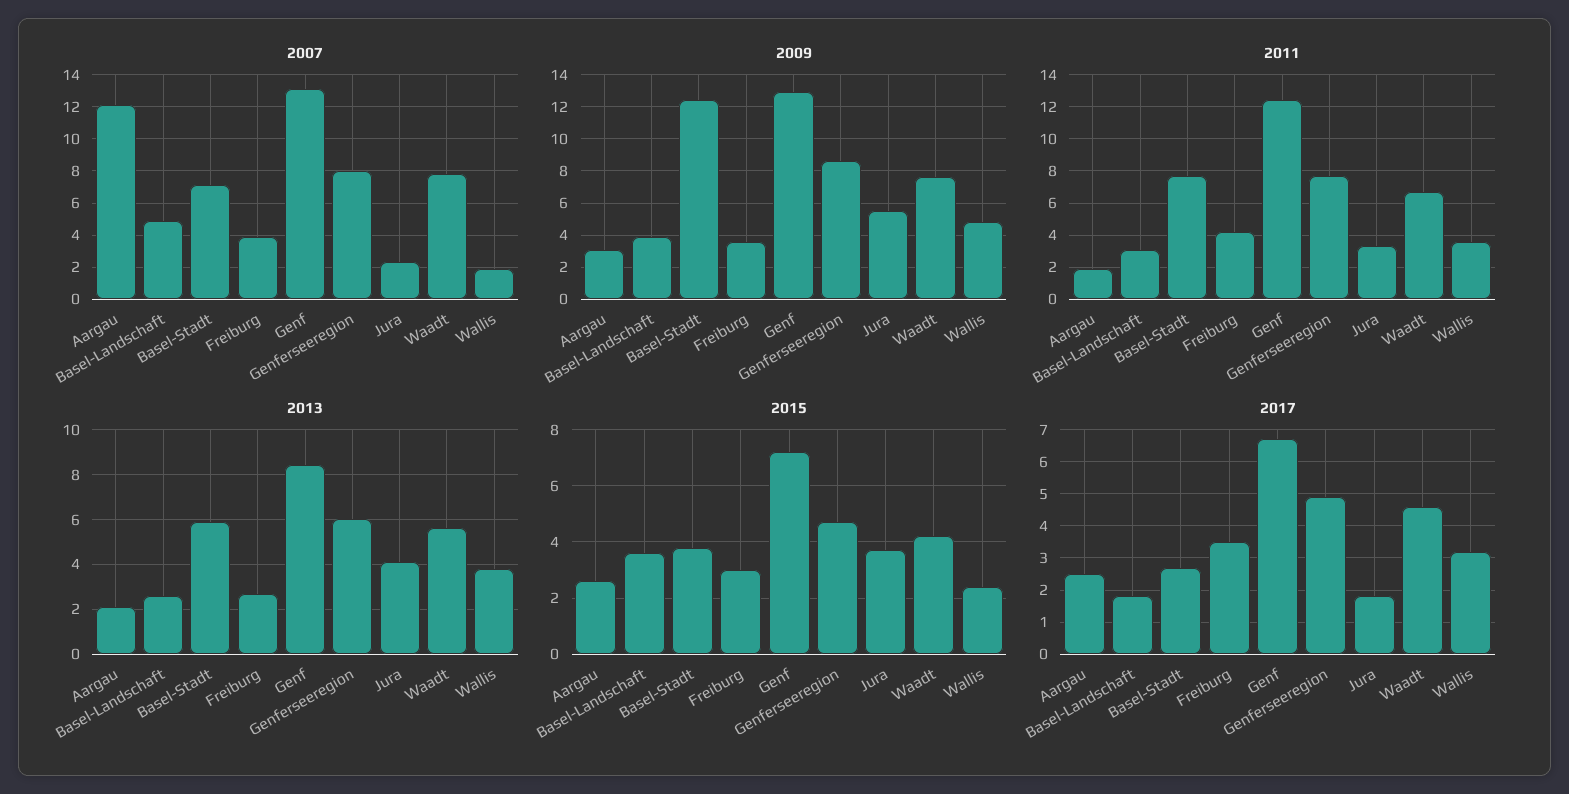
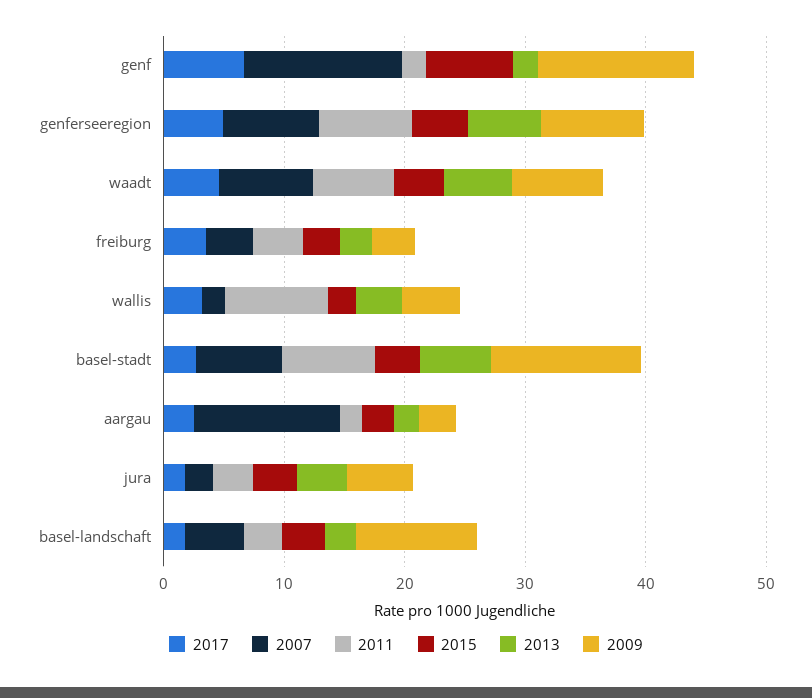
  {
    "2007": {
      "Aargau": 12,
      "Basel-Landschaft": 5,
      "Basel-Stadt": 7,
      "Freiburg": 4,
      "Genf": 13,
      "Genferseeregion": 8,
      "Jura": 2.5,
      "Waadt": 8,
      "Wallis": 2
    },
    "2009": {
      "Aargau": 3,
-     "Basel-Landschaft": 4,
+     "Basel-Landschaft": 10,
      "Basel-Stadt": 12.5,
      "Freiburg": 3.5,
      "Genf": 13,
      "Genferseeregion": 8.5,
      "Jura": 5.5,
      "Waadt": 7.5,
      "Wallis": 5
    },
    "2011": {
      "Aargau": 2,
      "Basel-Landschaft": 3,
      "Basel-Stadt": 7.5,
      "Freiburg": 4,
-     "Genf": 12.5,
+     "Genf": 2,
      "Genferseeregion": 7.5,
      "Jura": 3.5,
      "Waadt": 6.5,
-     "Wallis": 3.5
+     "Wallis": 8
    },
    "2013": {
      "Aargau": 2,
      "Basel-Landschaft": 2.5,
      "Basel-Stadt": 6,
      "Freiburg": 2.5,
-     "Genf": 8.5,
+     "Genf": 2,
      "Genferseeregion": 6,
      "Jura": 4,
      "Waadt": 5.5,
      "Wallis": 4
    },
    "2015": {
      "Aargau": 2.5,
      "Basel-Landschaft": 3.5,
      "Basel-Stadt": 4,
      "Freiburg": 3,
      "Genf": 7,
      "Genferseeregion": 4.5,
      "Jura": 3.5,
      "Waadt": 4,
      "Wallis": 2.5
    },
    "2017": {
      "Aargau": 2.5,
      "Basel-Landschaft": 2,
      "Basel-Stadt": 2.5,
      "Freiburg": 3.5,
      "Genf": 6.5,
      "Genferseeregion": 5,
      "Jura": 2,
      "Waadt": 4.5,
      "Wallis": 3
    }
  }

